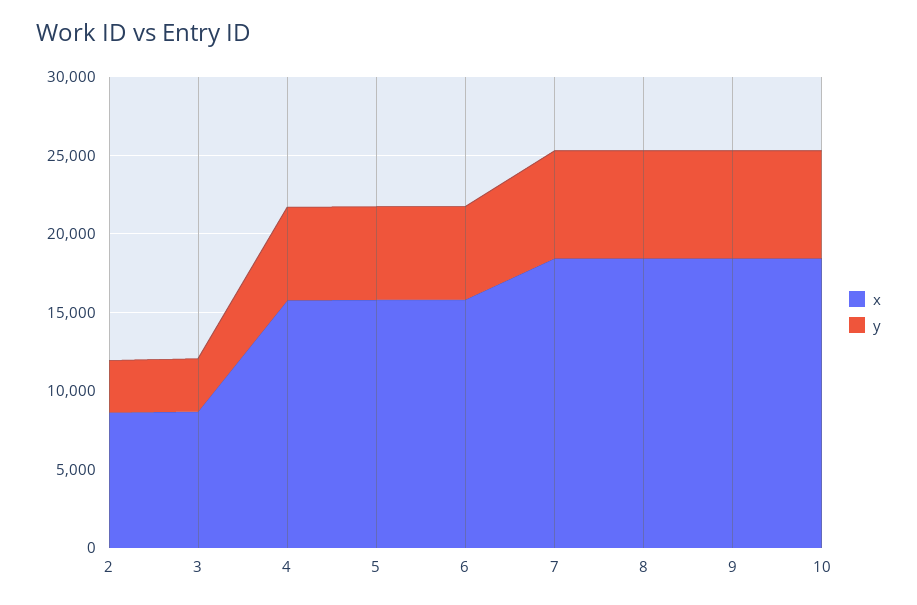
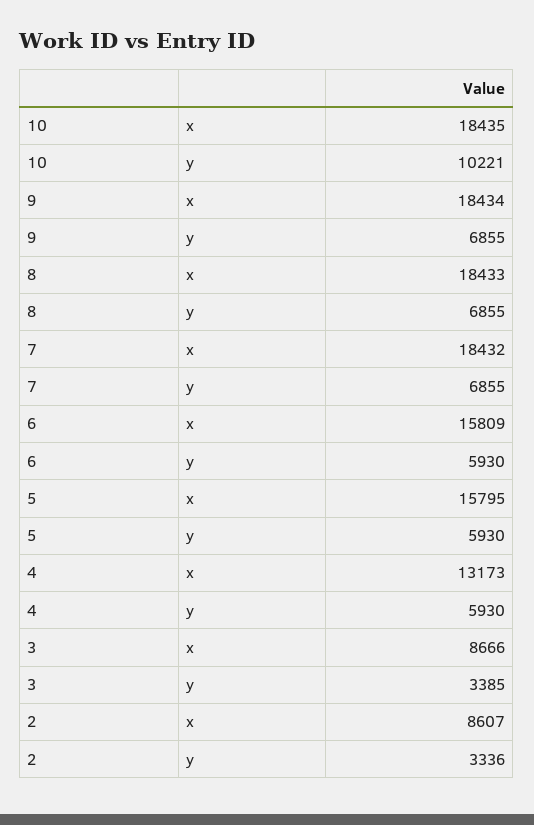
  {
    "x": {
      "2": 8607,
      "3": 8666,
-     "4": 16000,
+     "4": 13173,
      "5": 15795,
      "6": 15809,
      "7": 18432,
      "8": 18433,
      "9": 18434,
      "10": 18435
    },
    "y": {
      "2": 3336,
      "3": 3385,
      "4": 5930,
      "5": 5930,
      "6": 5930,
      "7": 6855,
      "8": 6855,
      "9": 6855,
-     "10": 7000
+     "10": 10221
    }
  }

